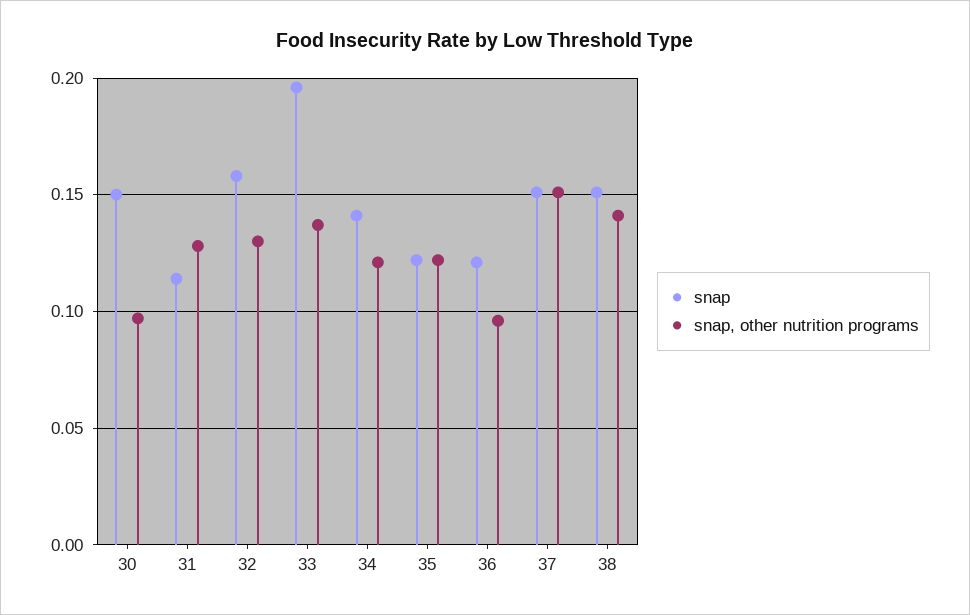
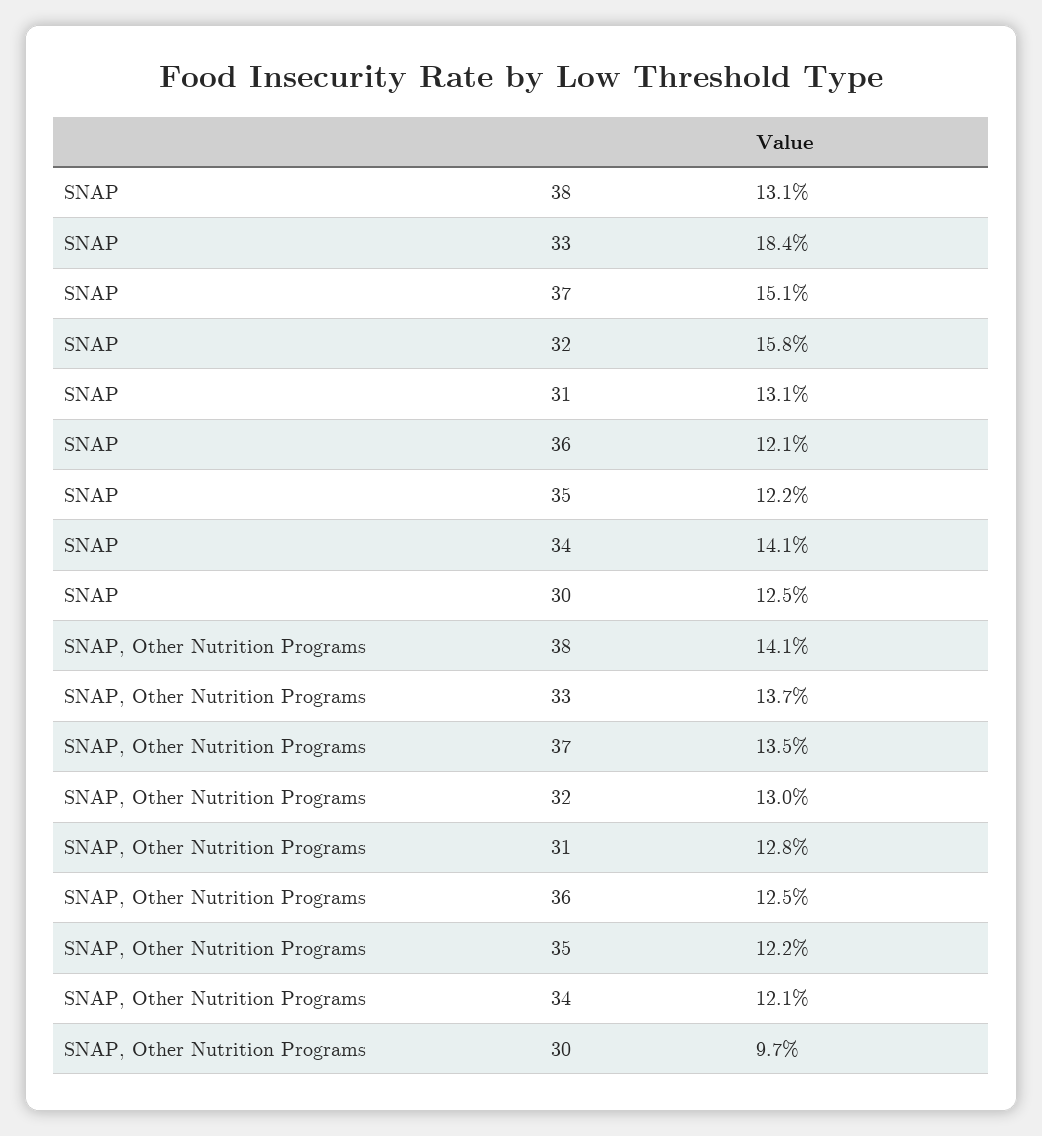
  {
    "snap": {
-     "30": 0.15,
+     "30": 0.125,
-     "31": 0.115,
+     "31": 0.131,
      "32": 0.158,
-     "33": 0.195,
+     "33": 0.184,
      "34": 0.141,
      "35": 0.122,
      "36": 0.121,
      "37": 0.151,
-     "38": 0.15
+     "38": 0.131
    },
    "snap, other nutrition programs": {
      "30": 0.097,
      "31": 0.128,
      "32": 0.13,
      "33": 0.137,
      "34": 0.121,
      "35": 0.122,
-     "36": 0.095,
+     "36": 0.125,
-     "37": 0.15,
+     "37": 0.135,
      "38": 0.141
    }
  }

